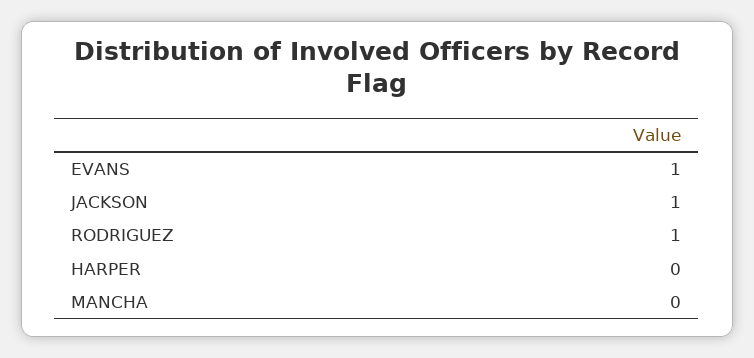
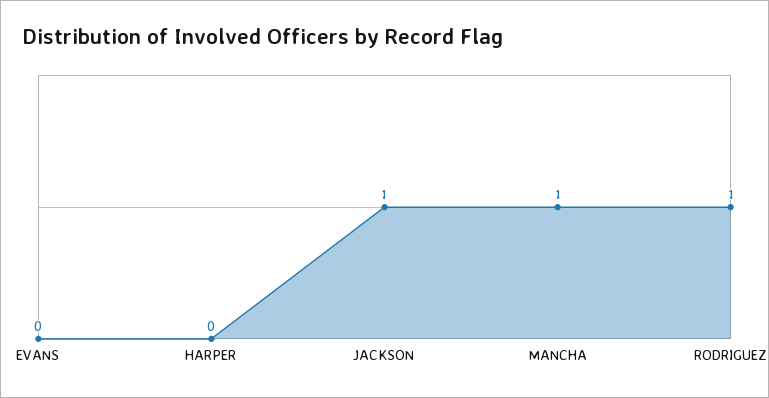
  {
-   "EVANS": 1,
+   "EVANS": 0,
    "JACKSON": 1,
    "RODRIGUEZ": 1,
    "HARPER": 0,
-   "MANCHA": 0
+   "MANCHA": 1
  }

